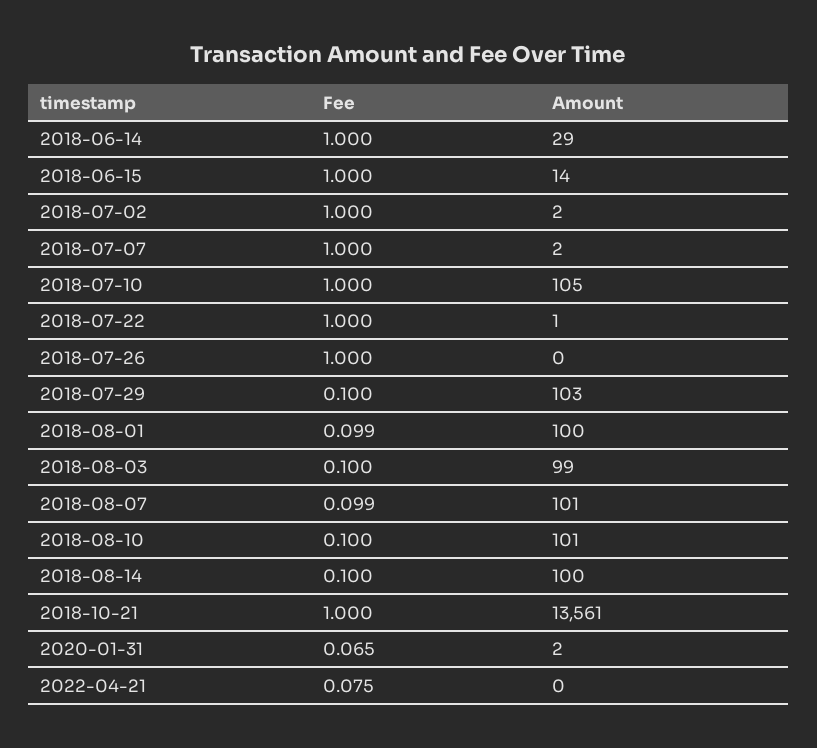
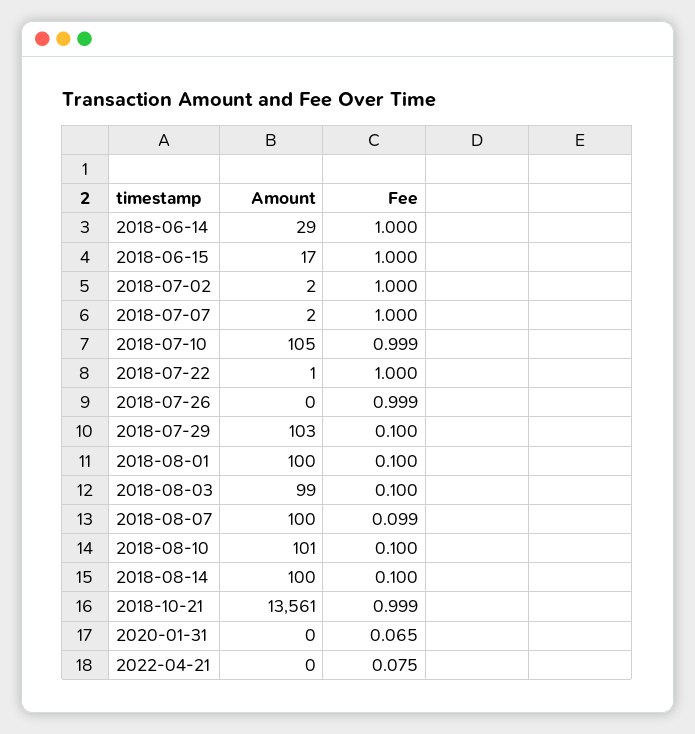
  {
    "Fee": {
      "2018-06-14": 1,
      "2018-06-15": 1,
      "2018-07-02": 1,
      "2018-07-07": 1,
-     "2018-07-10": 1,
+     "2018-07-10": 0.999,
      "2018-07-22": 1,
-     "2018-07-26": 1,
+     "2018-07-26": 0.999,
      "2018-07-29": 0.1,
-     "2018-08-01": 0.099,
+     "2018-08-01": 0.1,
      "2018-08-03": 0.1,
      "2018-08-07": 0.099,
      "2018-08-10": 0.1,
      "2018-08-14": 0.1,
-     "2018-10-21": 1,
+     "2018-10-21": 0.999,
      "2020-01-31": 0.065,
      "2022-04-21": 0.075
    },
    "Amount": {
      "2018-06-14": 29,
-     "2018-06-15": 14,
+     "2018-06-15": 17,
      "2018-07-02": 2,
      "2018-07-07": 2,
      "2018-07-10": 105,
      "2018-07-22": 1,
      "2018-07-26": 0,
      "2018-07-29": 103,
      "2018-08-01": 100,
      "2018-08-03": 99,
-     "2018-08-07": 101,
+     "2018-08-07": 100,
      "2018-08-10": 101,
      "2018-08-14": 100,
      "2018-10-21": 13561,
-     "2020-01-31": 2,
+     "2020-01-31": 0,
      "2022-04-21": 0
    }
  }

